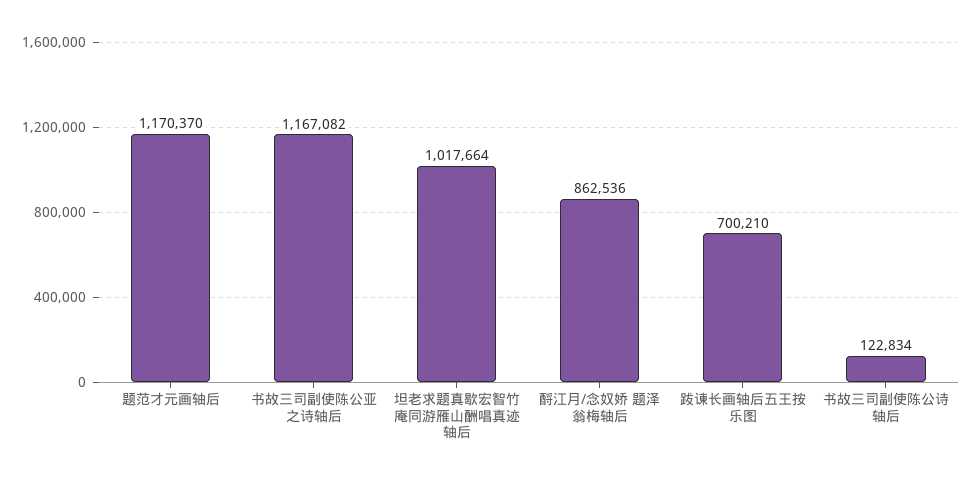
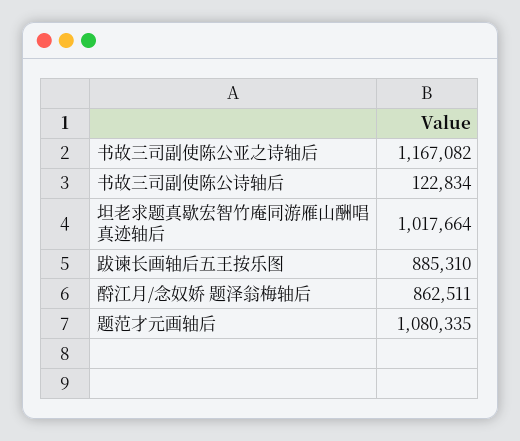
  {
-   "题范才元画轴后": 1170370,
+   "题范才元画轴后": 1080335,
    "书故三司副使陈公亚之诗轴后": 1167082,
    "坦老求题真歇宏智竹庵同游雁山酬唱真迹轴后": 1017664,
-   "酹江月/念奴娇 题泽翁梅轴后": 862536,
+   "酹江月/念奴娇 题泽翁梅轴后": 862511,
-   "跋谏长画轴后五王按乐图": 700210,
+   "跋谏长画轴后五王按乐图": 885310,
    "书故三司副使陈公诗轴后": 122834
  }

